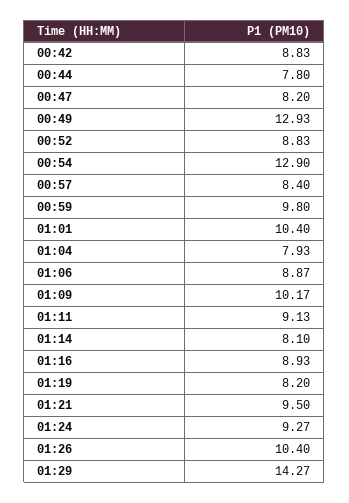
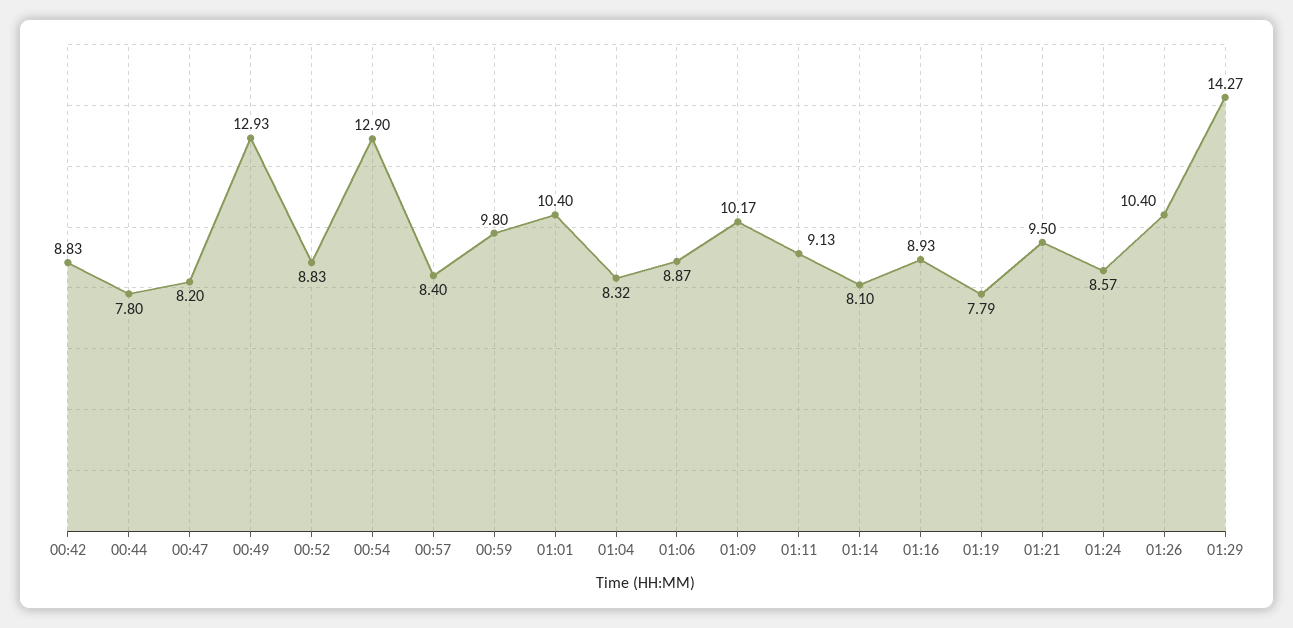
  {
    "00:42": 8.83,
    "00:44": 7.8,
    "00:47": 8.2,
    "00:49": 12.93,
    "00:52": 8.83,
    "00:54": 12.9,
    "00:57": 8.4,
    "00:59": 9.8,
    "01:01": 10.4,
-   "01:04": 7.93,
+   "01:04": 8.32,
    "01:06": 8.87,
    "01:09": 10.17,
    "01:11": 9.13,
    "01:14": 8.1,
    "01:16": 8.93,
-   "01:19": 8.2,
+   "01:19": 7.79,
    "01:21": 9.5,
-   "01:24": 9.27,
+   "01:24": 8.57,
    "01:26": 10.4,
    "01:29": 14.27
  }

